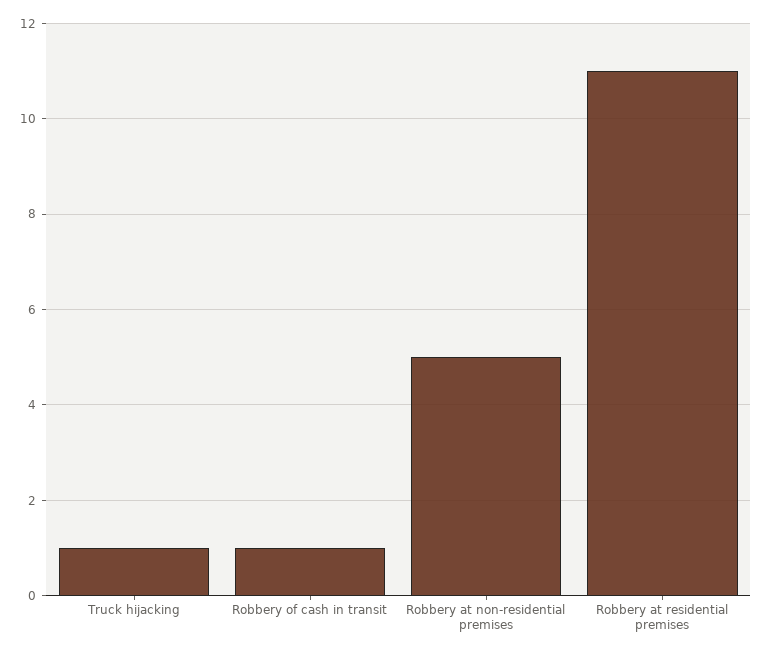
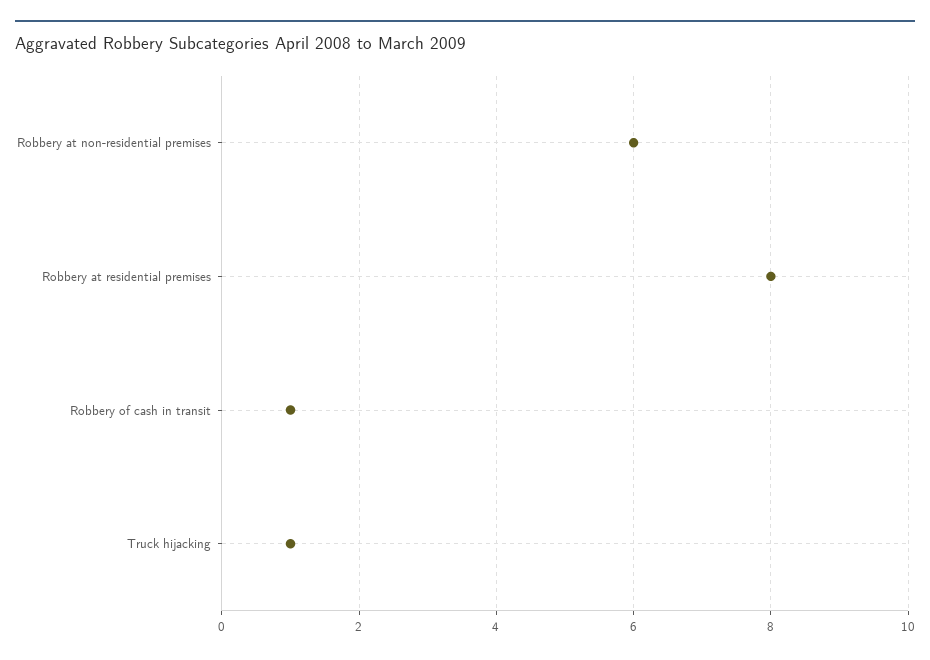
  {
    "Truck hijacking": 1,
    "Robbery of cash in transit": 1,
-   "Robbery at non-residential premises": 5,
+   "Robbery at non-residential premises": 6,
-   "Robbery at residential premises": 11
+   "Robbery at residential premises": 8
  }

